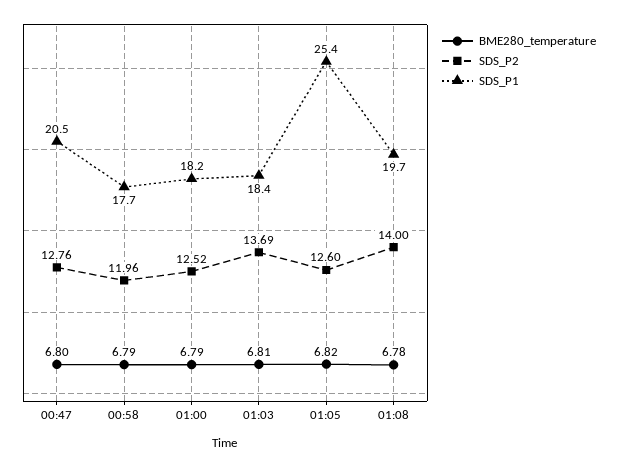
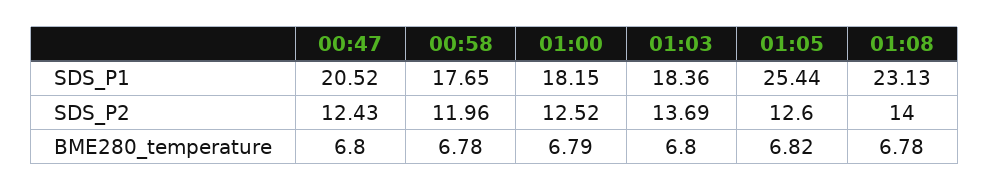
  {
    "BME280_temperature": {
      "00:47": 6.8,
-     "00:58": 6.79,
+     "00:58": 6.78,
      "01:00": 6.79,
-     "01:03": 6.81,
+     "01:03": 6.8,
      "01:05": 6.82,
      "01:08": 6.78
    },
    "SDS_P2": {
-     "00:47": 12.76,
+     "00:47": 12.43,
      "00:58": 11.96,
      "01:00": 12.52,
      "01:03": 13.69,
      "01:05": 12.6,
      "01:08": 14
    },
    "SDS_P1": {
      "00:47": 20.52,
      "00:58": 17.65,
      "01:00": 18.15,
      "01:03": 18.36,
      "01:05": 25.44,
-     "01:08": 19.7
+     "01:08": 23.13
    }
  }

